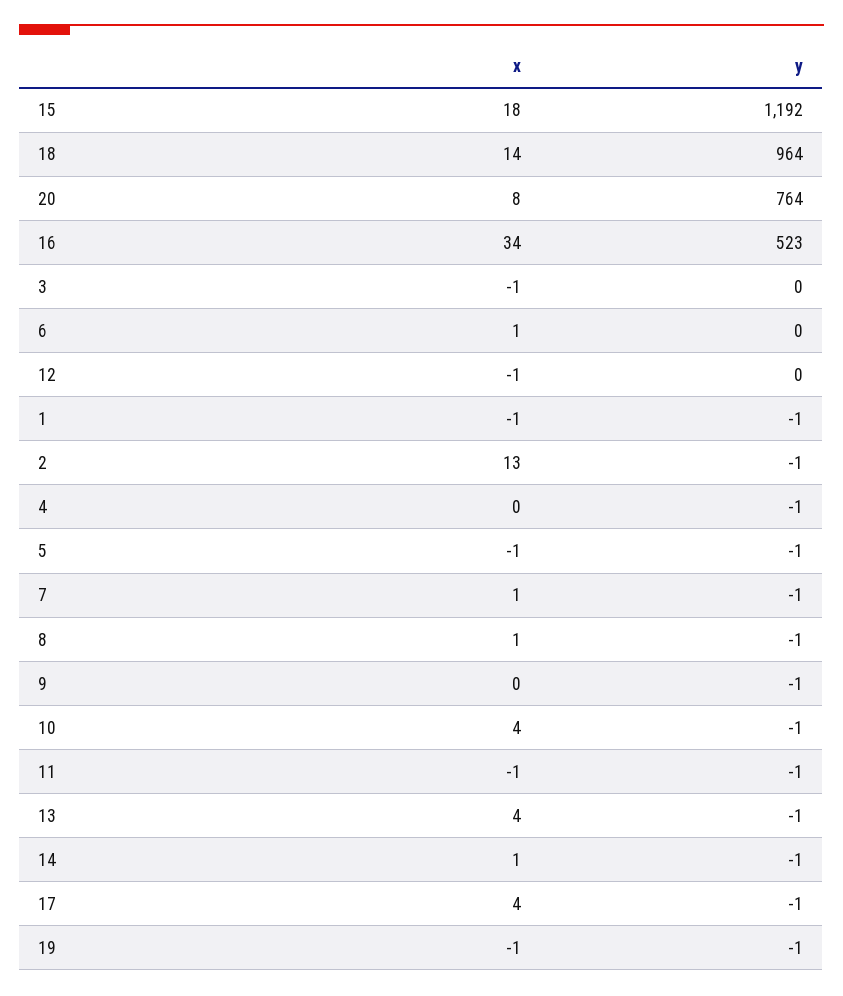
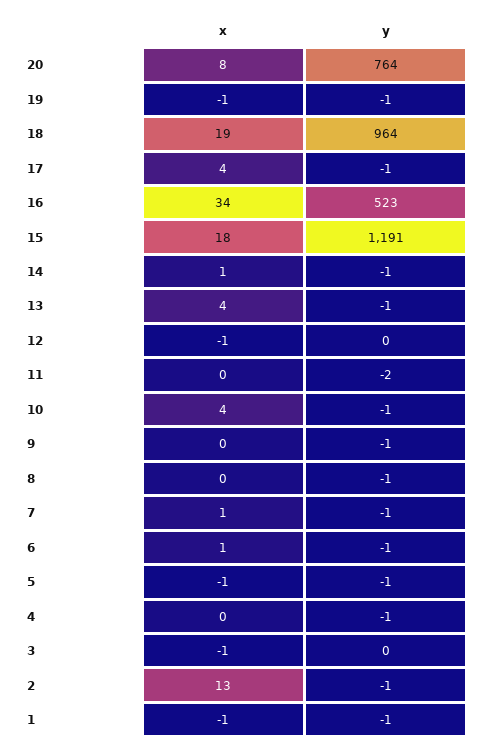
  {
    "x": {
      "15": 18,
-     "18": 14,
+     "18": 19,
      "20": 8,
      "16": 34,
      "3": -1,
      "6": 1,
      "12": -1,
      "1": -1,
      "2": 13,
      "4": 0,
      "5": -1,
      "7": 1,
-     "8": 1,
+     "8": 0,
      "9": 0,
      "10": 4,
-     "11": -1,
+     "11": 0,
      "13": 4,
      "14": 1,
      "17": 4,
      "19": -1
    },
    "y": {
-     "15": 1192,
+     "15": 1191,
      "18": 964,
      "20": 764,
      "16": 523,
      "3": 0,
-     "6": 0,
+     "6": -1,
      "12": 0,
      "1": -1,
      "2": -1,
      "4": -1,
      "5": -1,
      "7": -1,
      "8": -1,
      "9": -1,
      "10": -1,
-     "11": -1,
+     "11": -2,
      "13": -1,
      "14": -1,
      "17": -1,
      "19": -1
    }
  }

